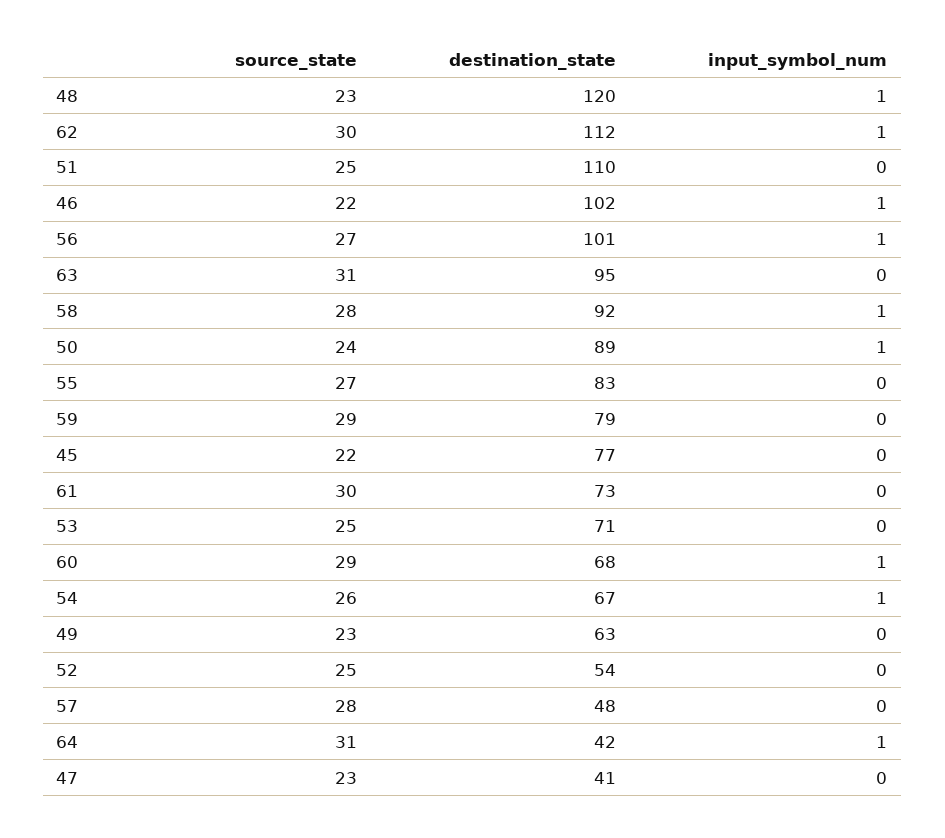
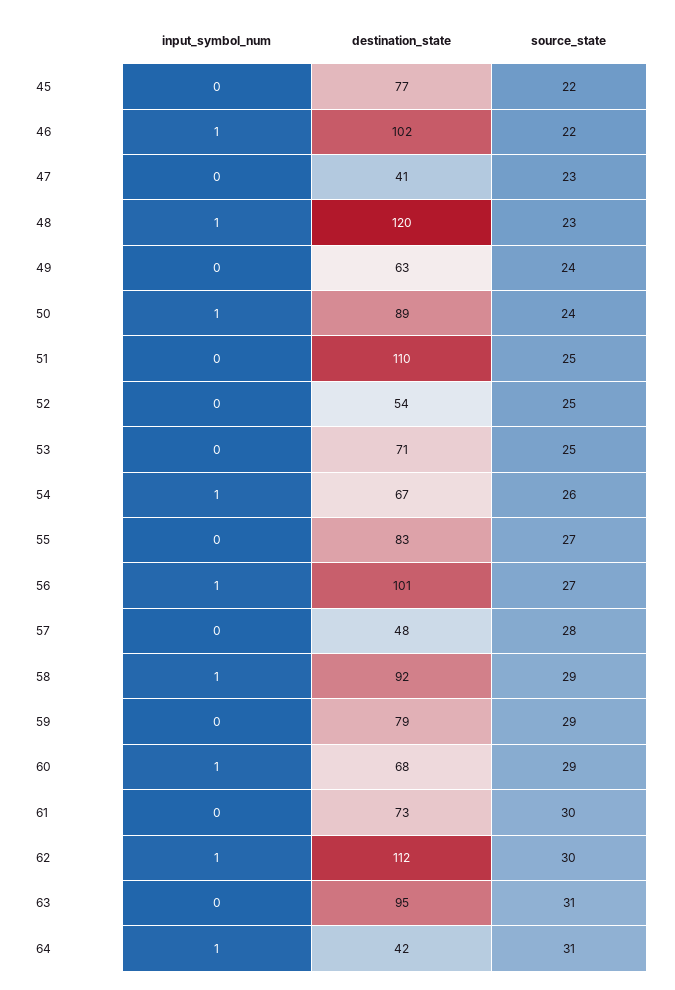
  {
    "source_state": {
      "48": 23,
      "62": 30,
      "51": 25,
      "46": 22,
      "56": 27,
      "63": 31,
-     "58": 28,
+     "58": 29,
      "50": 24,
      "55": 27,
      "59": 29,
      "45": 22,
      "61": 30,
      "53": 25,
      "60": 29,
      "54": 26,
-     "49": 23,
+     "49": 24,
      "52": 25,
      "57": 28,
      "64": 31,
      "47": 23
    },
    "destination_state": {
      "48": 120,
      "62": 112,
      "51": 110,
      "46": 102,
      "56": 101,
      "63": 95,
      "58": 92,
      "50": 89,
      "55": 83,
      "59": 79,
      "45": 77,
      "61": 73,
      "53": 71,
      "60": 68,
      "54": 67,
      "49": 63,
      "52": 54,
      "57": 48,
      "64": 42,
      "47": 41
    },
    "input_symbol_num": {
      "48": 1,
      "62": 1,
      "51": 0,
      "46": 1,
      "56": 1,
      "63": 0,
      "58": 1,
      "50": 1,
      "55": 0,
      "59": 0,
      "45": 0,
      "61": 0,
      "53": 0,
      "60": 1,
      "54": 1,
      "49": 0,
      "52": 0,
      "57": 0,
      "64": 1,
      "47": 0
    }
  }

